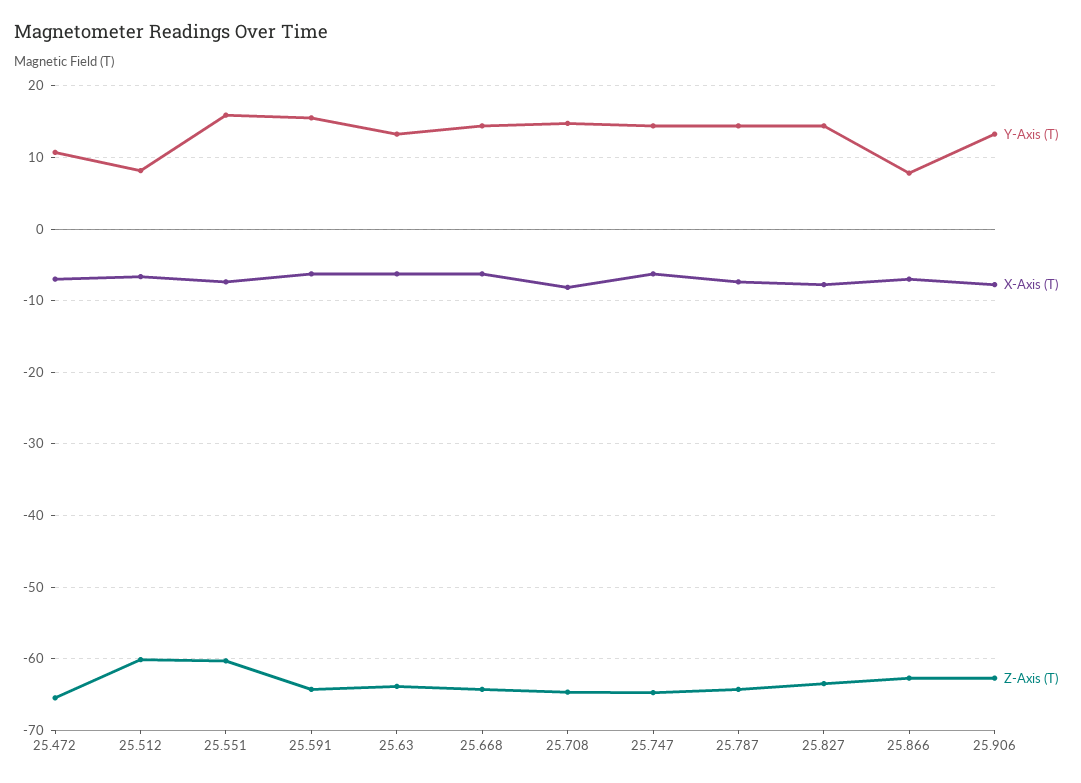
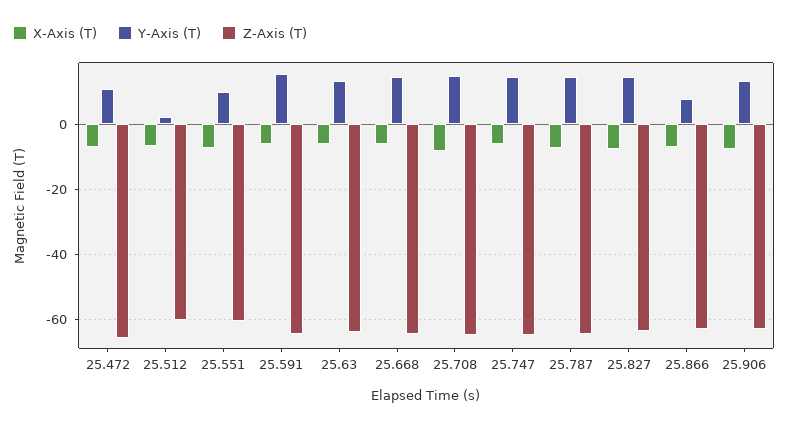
  {
    "Y-Axis (T)": {
      "25.472": 11,
-     "25.512": 8,
+     "25.512": 2,
-     "25.551": 16,
+     "25.551": 10,
      "25.591": 16,
      "25.63": 13,
      "25.668": 14,
      "25.708": 15,
      "25.747": 14,
      "25.787": 14,
      "25.827": 14,
      "25.866": 8,
      "25.906": 13
    },
    "X-Axis (T)": {
      "25.472": -7,
      "25.512": -7,
      "25.551": -7,
      "25.591": -6,
      "25.63": -6,
      "25.668": -6,
      "25.708": -8,
      "25.747": -6,
      "25.787": -7,
      "25.827": -8,
      "25.866": -7,
      "25.906": -8
    },
    "Z-Axis (T)": {
      "25.472": -65,
      "25.512": -60,
      "25.551": -60,
      "25.591": -64,
      "25.63": -64,
      "25.668": -64,
      "25.708": -65,
      "25.747": -65,
      "25.787": -64,
      "25.827": -63,
      "25.866": -63,
      "25.906": -63
    }
  }

